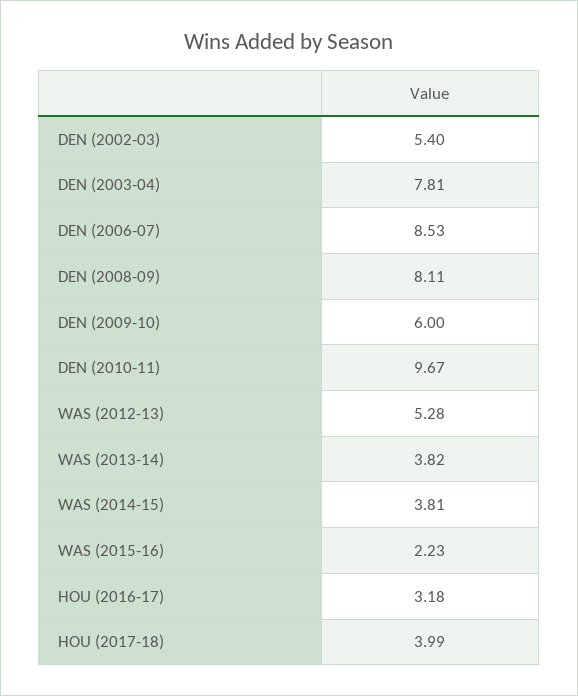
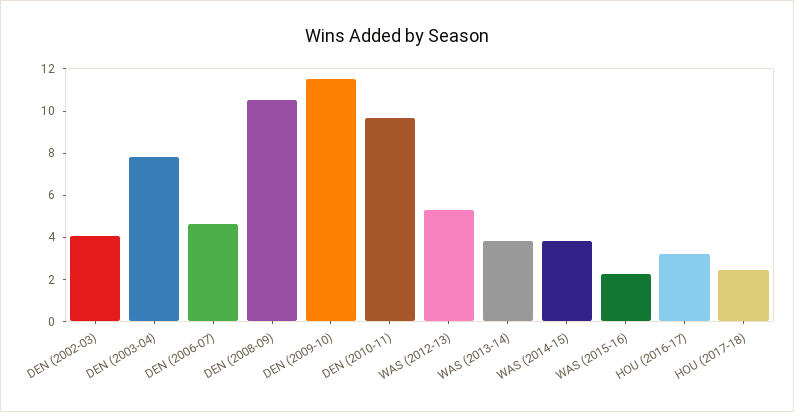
  {
-   "DEN (2002-03)": 5.4,
+   "DEN (2002-03)": 4,
    "DEN (2003-04)": 7.81,
-   "DEN (2006-07)": 8.53,
+   "DEN (2006-07)": 4.5,
-   "DEN (2008-09)": 8.11,
+   "DEN (2008-09)": 10.5,
-   "DEN (2009-10)": 6,
+   "DEN (2009-10)": 11.5,
    "DEN (2010-11)": 9.67,
    "WAS (2012-13)": 5.28,
    "WAS (2013-14)": 3.82,
    "WAS (2014-15)": 3.81,
    "WAS (2015-16)": 2.23,
    "HOU (2016-17)": 3.18,
-   "HOU (2017-18)": 3.99
+   "HOU (2017-18)": 2.5
  }

